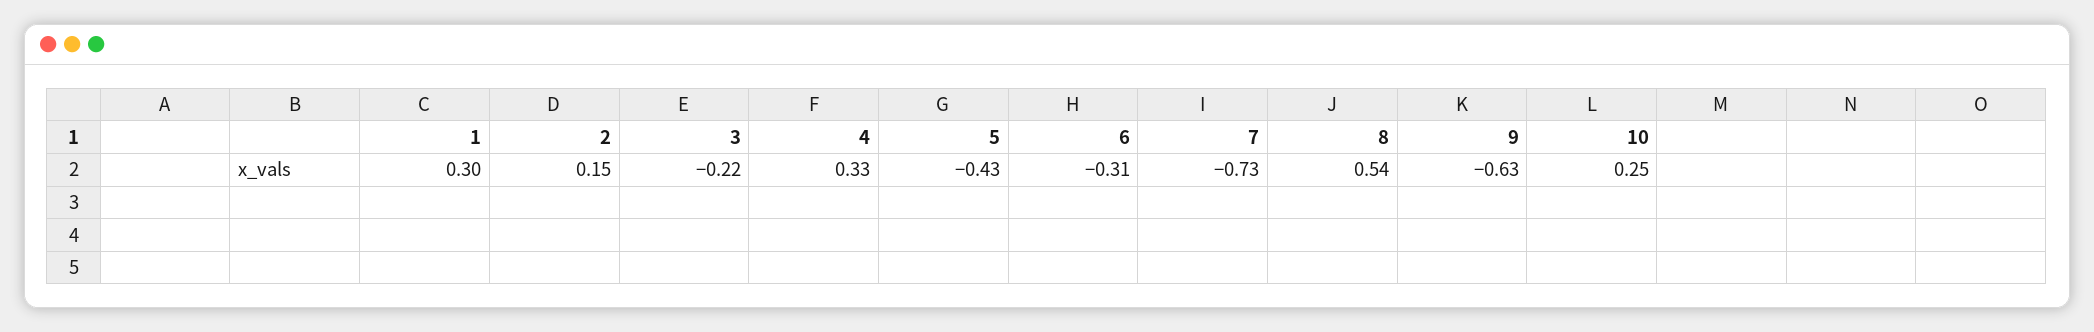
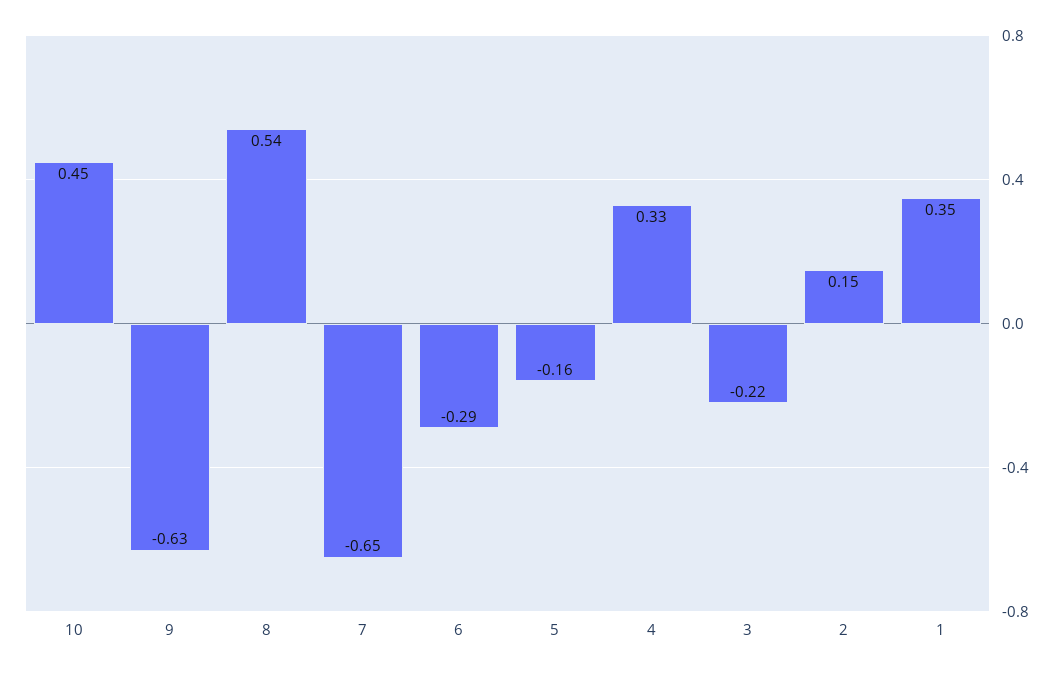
  {
-   "1": 0.3,
+   "1": 0.35,
    "2": 0.15,
    "3": -0.22,
    "4": 0.33,
-   "5": -0.43,
+   "5": -0.16,
-   "6": -0.31,
+   "6": -0.29,
-   "7": -0.73,
+   "7": -0.65,
    "8": 0.54,
    "9": -0.63,
-   "10": 0.25
+   "10": 0.45
  }

